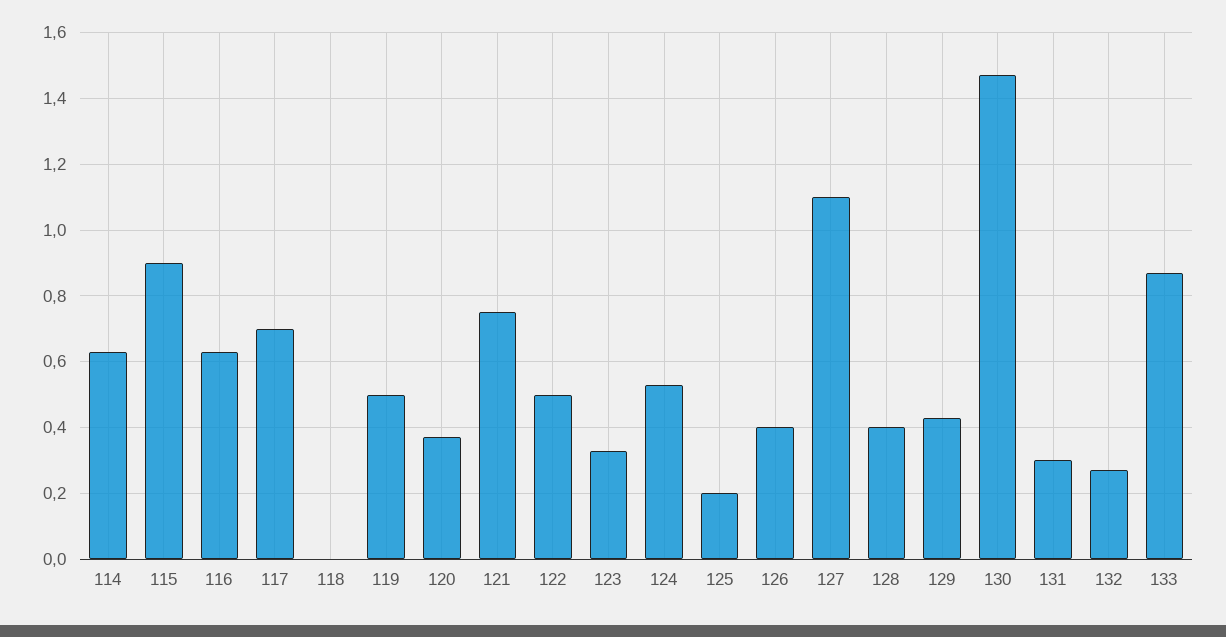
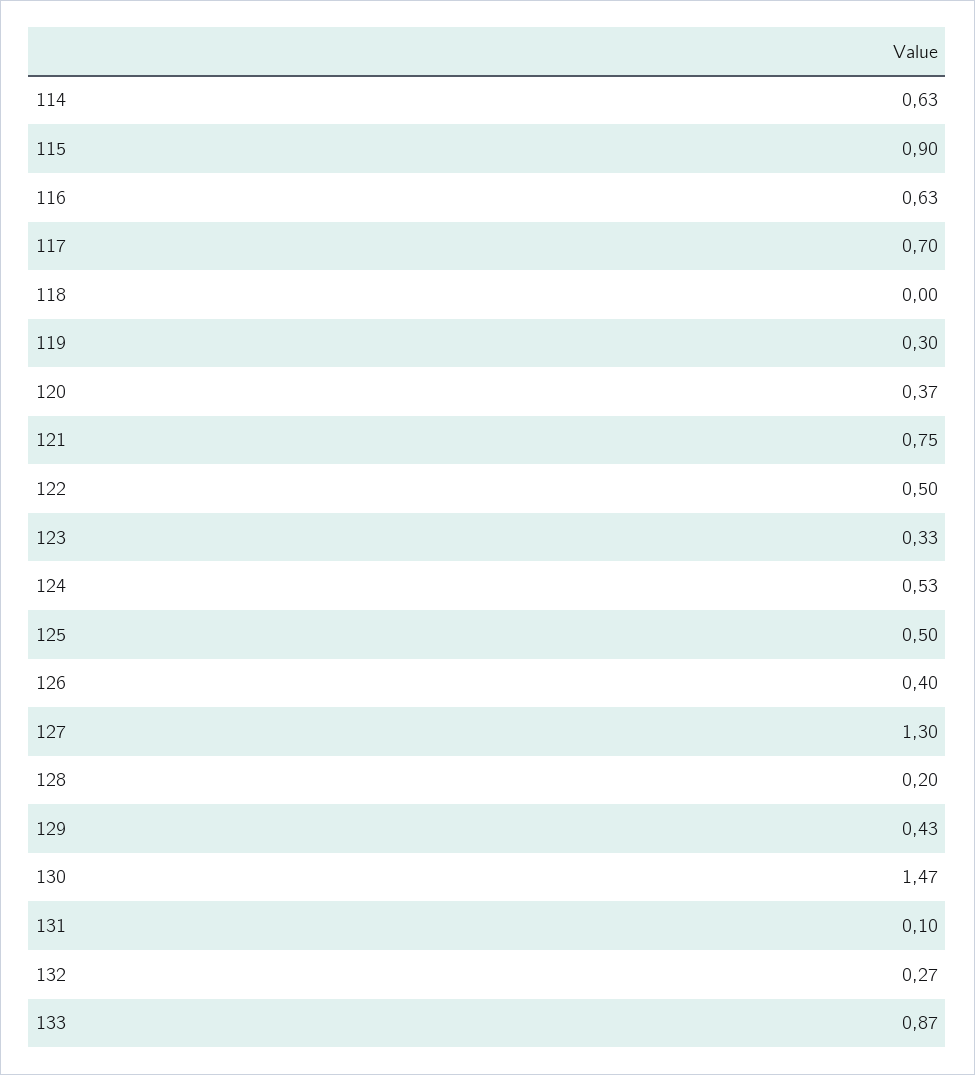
  {
    "114": 0.63,
    "115": 0.9,
    "116": 0.63,
    "117": 0.7,
    "118": 0,
-   "119": 0.5,
+   "119": 0.3,
    "120": 0.37,
    "121": 0.75,
    "122": 0.5,
    "123": 0.33,
    "124": 0.53,
-   "125": 0.2,
+   "125": 0.5,
    "126": 0.4,
-   "127": 1.1,
+   "127": 1.3,
-   "128": 0.4,
+   "128": 0.2,
    "129": 0.43,
    "130": 1.47,
-   "131": 0.3,
+   "131": 0.1,
    "132": 0.27,
    "133": 0.87
  }

